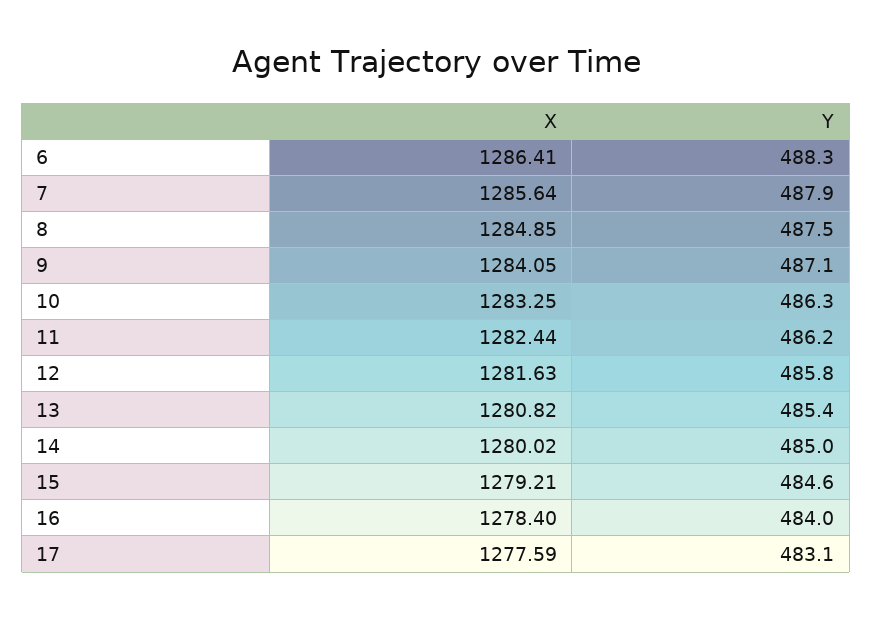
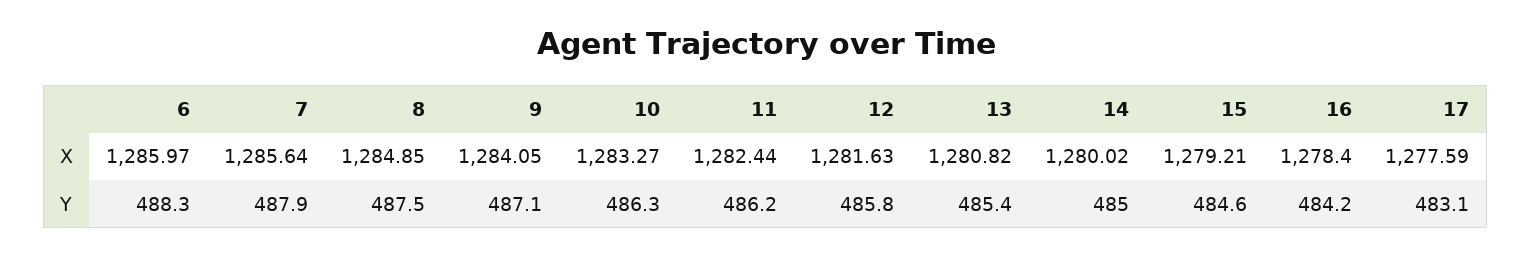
  {
    "X": {
-     "6": 1286.41,
+     "6": 1285.97,
      "7": 1285.64,
      "8": 1284.85,
      "9": 1284.05,
-     "10": 1283.25,
+     "10": 1283.27,
      "11": 1282.44,
      "12": 1281.63,
      "13": 1280.82,
      "14": 1280.02,
      "15": 1279.21,
      "16": 1278.4,
      "17": 1277.59
    },
    "Y": {
      "6": 488.3,
      "7": 487.9,
      "8": 487.5,
      "9": 487.1,
      "10": 486.3,
      "11": 486.2,
      "12": 485.8,
      "13": 485.4,
      "14": 485,
      "15": 484.6,
-     "16": 484,
+     "16": 484.2,
      "17": 483.1
    }
  }

